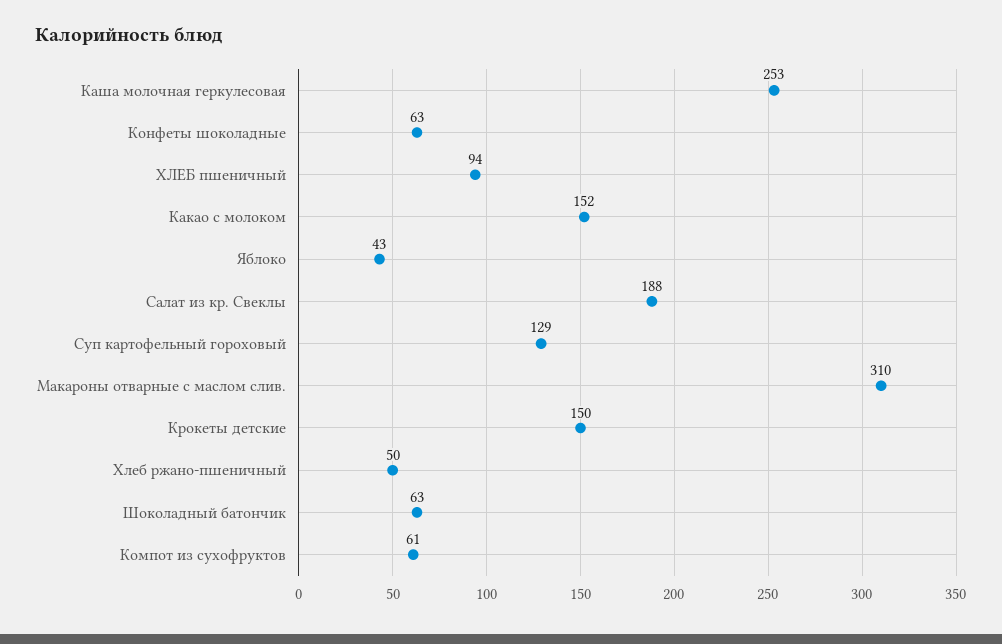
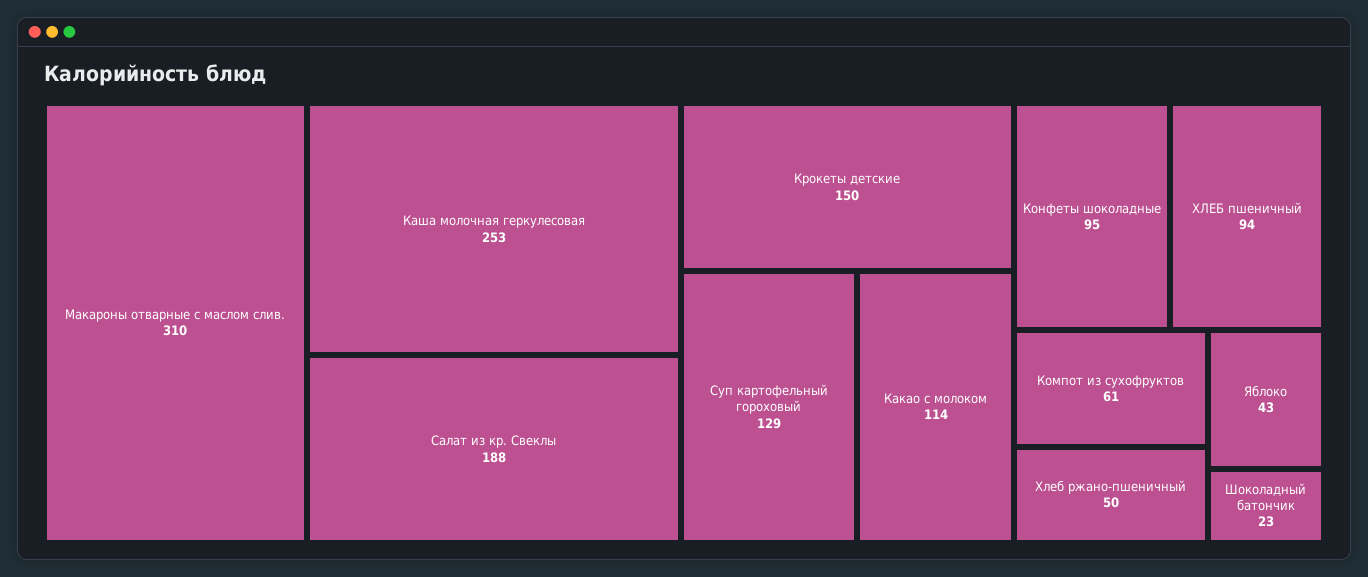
  {
    "Каша молочная геркулесовая": 253,
-   "Конфеты шоколадные": 63,
+   "Конфеты шоколадные": 95,
    "ХЛЕБ пшеничный": 94,
-   "Какао с молоком": 152,
+   "Какао с молоком": 114,
    "Яблоко": 43,
    "Салат из кр. Свеклы": 188,
    "Суп картофельный гороховый": 129,
    "Макароны отварные с маслом слив.": 310,
    "Крокеты детские": 150,
    "Хлеб ржано-пшеничный": 50,
-   "Шоколадный батончик": 63,
+   "Шоколадный батончик": 23,
    "Компот из сухофруктов": 61
  }

